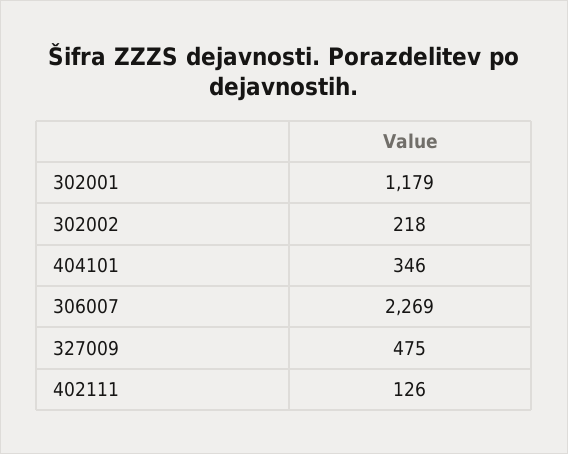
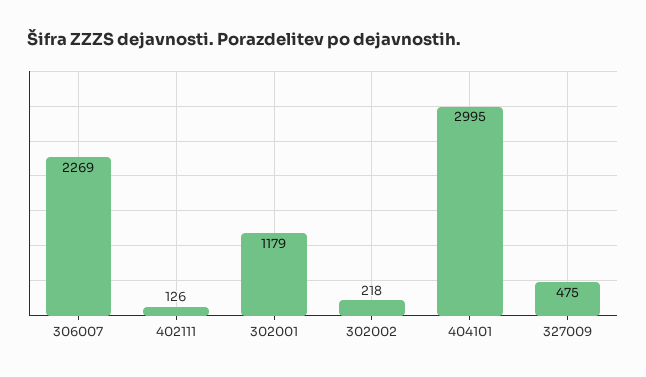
  {
    "302001": 1179,
    "302002": 218,
-   "404101": 346,
+   "404101": 2995,
    "306007": 2269,
    "327009": 475,
    "402111": 126
  }

